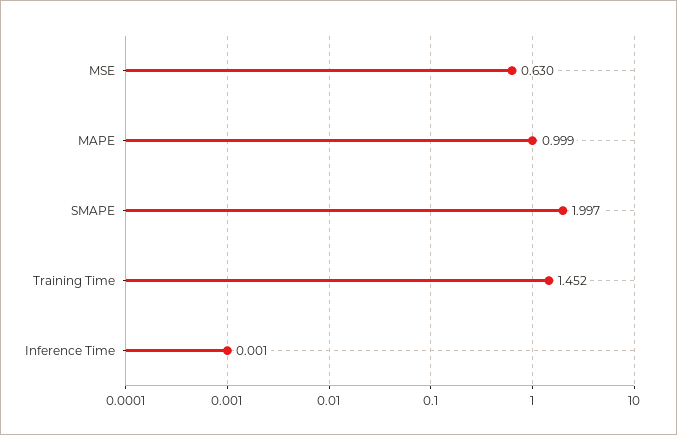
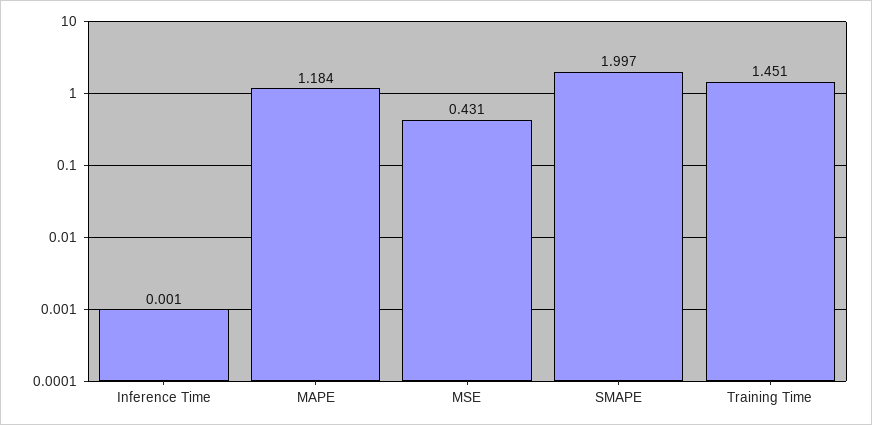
  {
-   "MSE": 0.63,
+   "MSE": 0.431,
-   "MAPE": 0.999,
+   "MAPE": 1.184,
    "SMAPE": 1.997,
-   "Training Time": 1.452,
+   "Training Time": 1.451,
    "Inference Time": 0.001
  }

